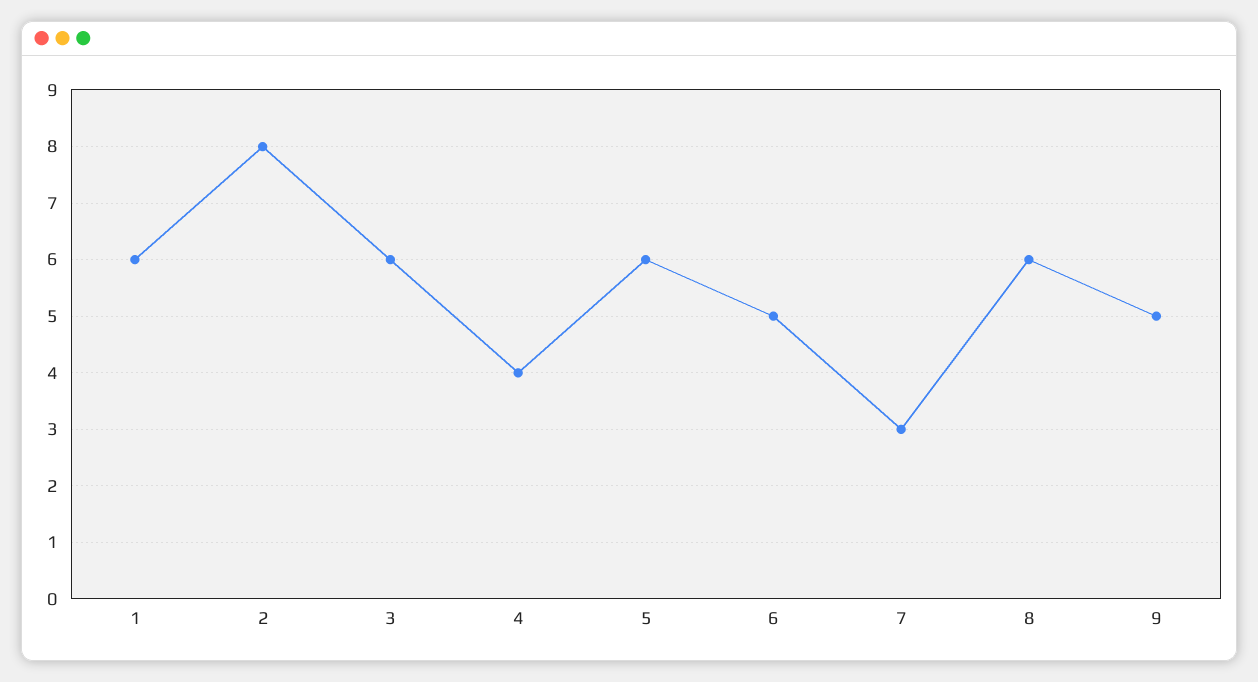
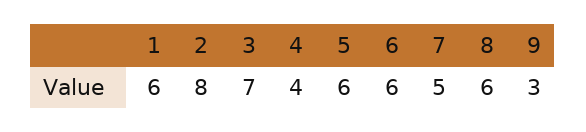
  {
    "1": 6,
    "2": 8,
-   "3": 6,
+   "3": 7,
    "4": 4,
    "5": 6,
-   "6": 5,
+   "6": 6,
-   "7": 3,
+   "7": 5,
    "8": 6,
-   "9": 5
+   "9": 3
  }

